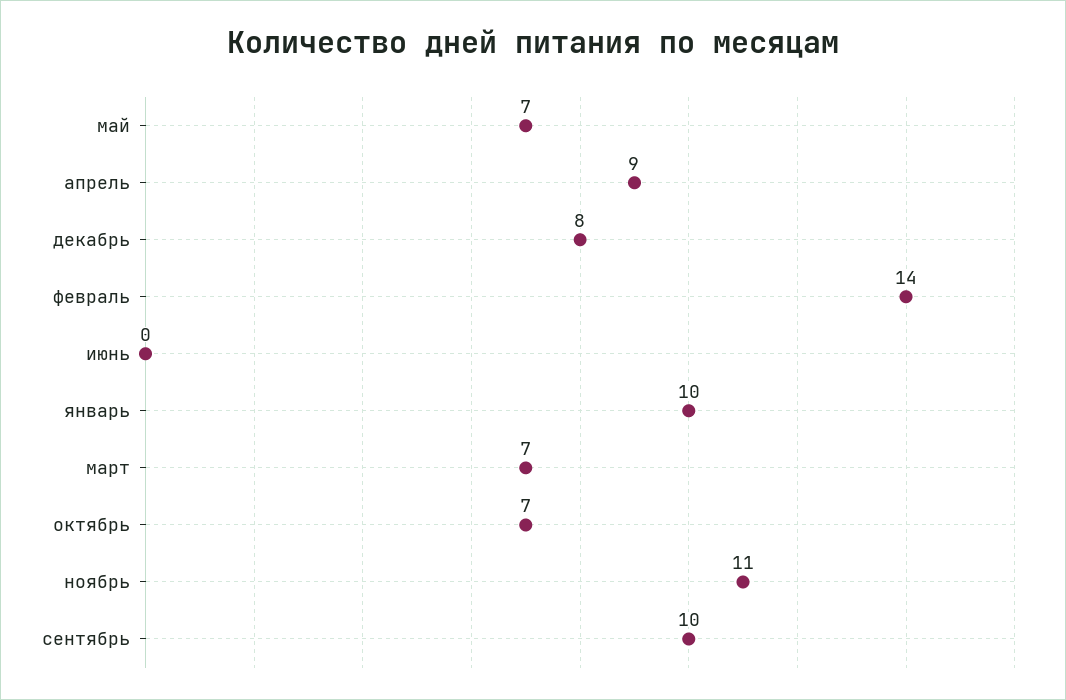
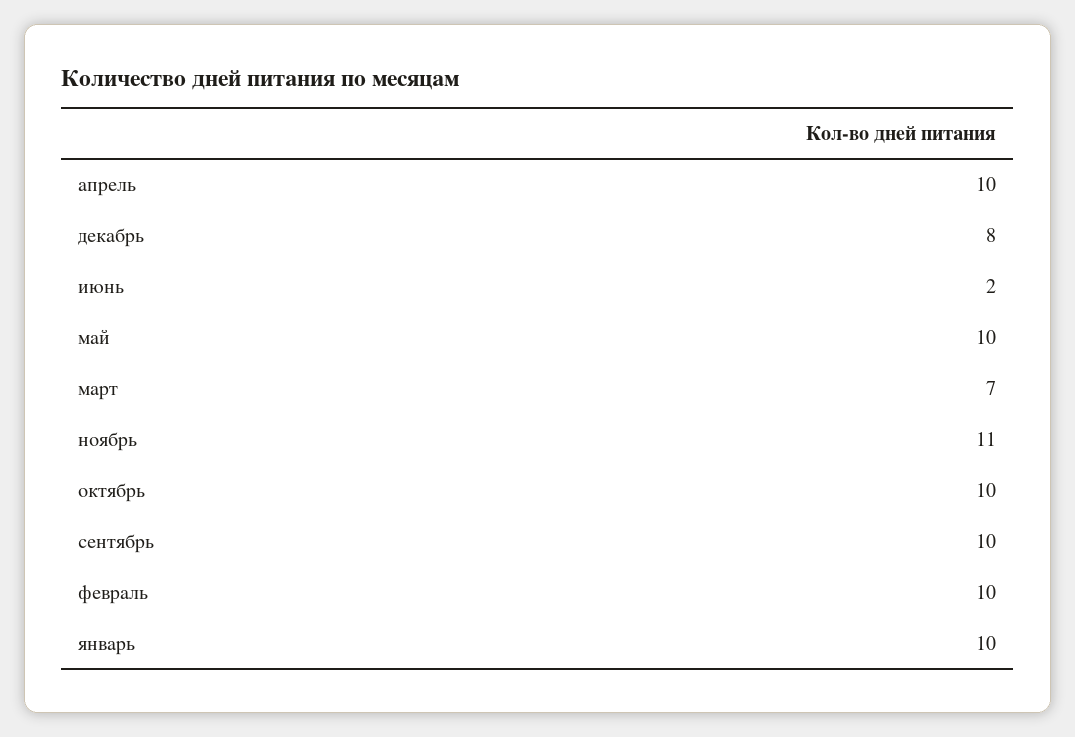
  {
-   "май": 7,
+   "май": 10,
-   "апрель": 9,
+   "апрель": 10,
    "декабрь": 8,
-   "февраль": 14,
+   "февраль": 10,
-   "июнь": 0,
+   "июнь": 2,
    "январь": 10,
    "март": 7,
-   "октябрь": 7,
+   "октябрь": 10,
    "ноябрь": 11,
    "сентябрь": 10
  }

